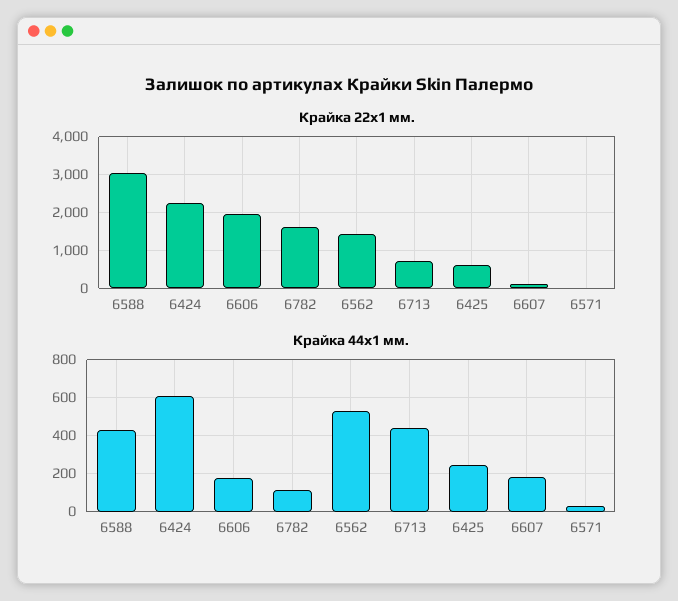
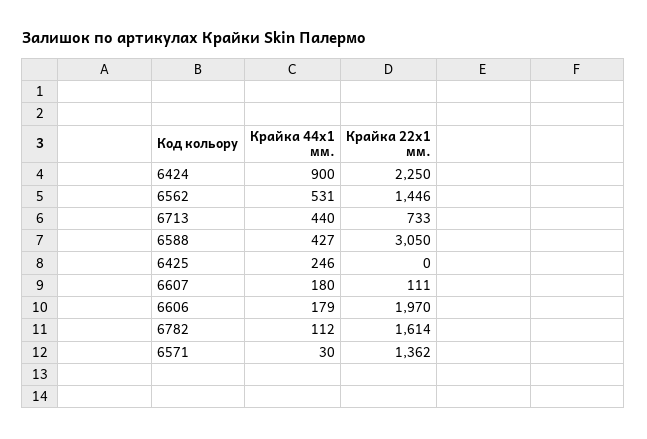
  {
    "Крайка 22x1 мм.": {
      "6588": 3050,
      "6424": 2250,
      "6606": 1970,
      "6782": 1614,
      "6562": 1446,
      "6713": 733,
-     "6425": 600,
+     "6425": 0,
      "6607": 111,
-     "6571": 0
+     "6571": 1362
    },
    "Крайка 44x1 мм.": {
      "6588": 427,
-     "6424": 600,
+     "6424": 900,
      "6606": 179,
      "6782": 112,
      "6562": 531,
      "6713": 440,
      "6425": 246,
      "6607": 180,
      "6571": 30
    }
  }

